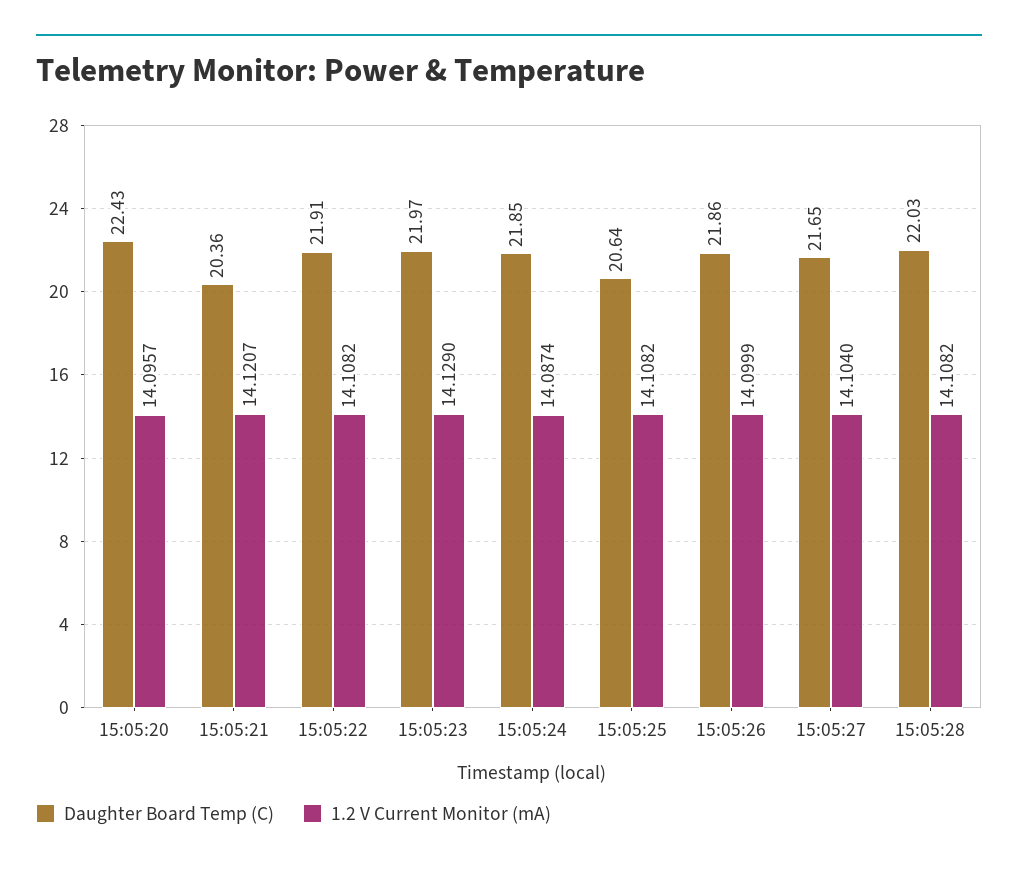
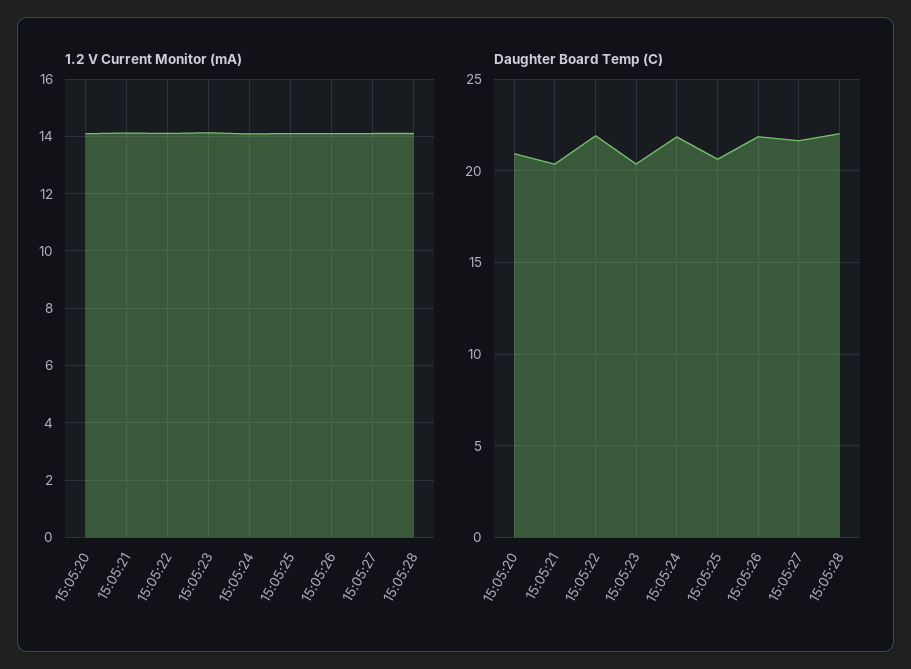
  {
    "Daughter Board Temp (C)": {
-     "15:05:20": 22.43,
+     "15:05:20": 21,
      "15:05:21": 20.36,
      "15:05:22": 21.91,
-     "15:05:23": 21.97,
+     "15:05:23": 20.5,
      "15:05:24": 21.85,
      "15:05:25": 20.64,
      "15:05:26": 21.86,
      "15:05:27": 21.65,
      "15:05:28": 22.03
    },
    "1.2 V Current Monitor (mA)": {
      "15:05:20": 14.0957,
      "15:05:21": 14.1207,
      "15:05:22": 14.1082,
      "15:05:23": 14.129,
      "15:05:24": 14.0874,
      "15:05:25": 14.1082,
      "15:05:26": 14.0999,
      "15:05:27": 14.104,
      "15:05:28": 14.1082
    }
  }

